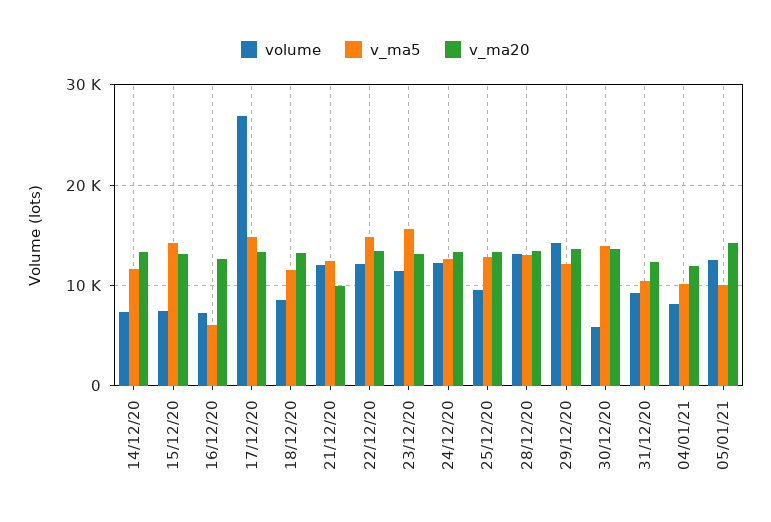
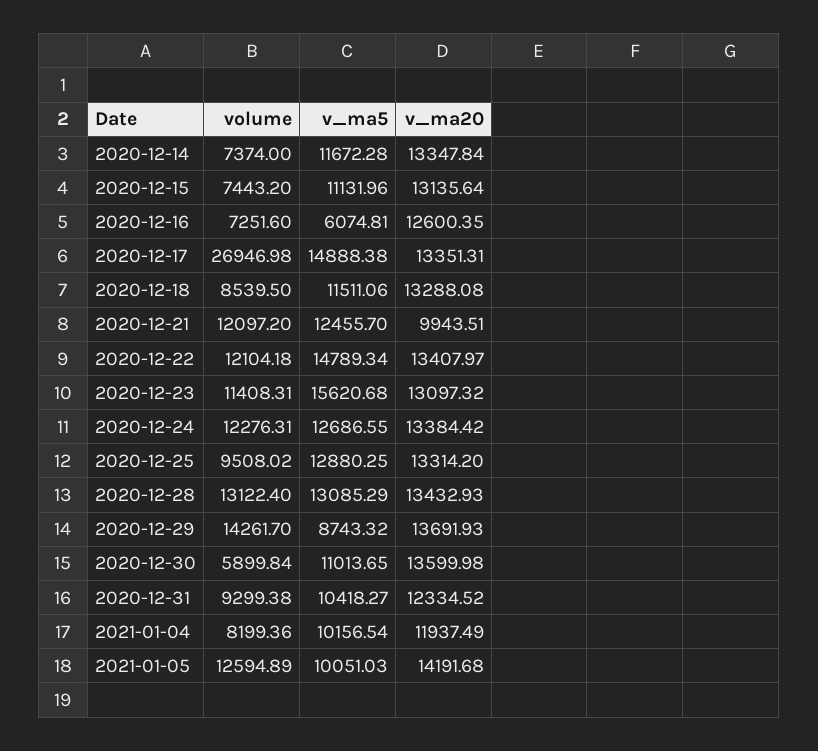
  {
    "volume": {
      "14/12/20": 7374,
      "15/12/20": 7443.2,
      "16/12/20": 7251.6,
      "17/12/20": 26946.98,
      "18/12/20": 8539.5,
      "21/12/20": 12097.2,
      "22/12/20": 12104.18,
      "23/12/20": 11408.31,
      "24/12/20": 12276.31,
      "25/12/20": 9508.02,
      "28/12/20": 13122.4,
      "29/12/20": 14261.7,
      "30/12/20": 5899.84,
      "31/12/20": 9299.38,
      "04/01/21": 8199.36,
      "05/01/21": 12594.89
    },
    "v_ma5": {
      "14/12/20": 11672.28,
-     "15/12/20": 14000,
+     "15/12/20": 11131.96,
      "16/12/20": 6074.81,
      "17/12/20": 14888.38,
      "18/12/20": 11511.06,
      "21/12/20": 12455.7,
      "22/12/20": 14789.34,
      "23/12/20": 15620.68,
      "24/12/20": 12686.55,
      "25/12/20": 12880.25,
      "28/12/20": 13085.29,
-     "29/12/20": 12000,
+     "29/12/20": 8743.32,
-     "30/12/20": 14000,
+     "30/12/20": 11013.65,
      "31/12/20": 10418.27,
      "04/01/21": 10156.54,
      "05/01/21": 10051.03
    },
    "v_ma20": {
      "14/12/20": 13347.84,
      "15/12/20": 13135.64,
      "16/12/20": 12600.35,
      "17/12/20": 13351.31,
      "18/12/20": 13288.08,
      "21/12/20": 9943.51,
      "22/12/20": 13407.97,
      "23/12/20": 13097.32,
      "24/12/20": 13384.42,
      "25/12/20": 13314.2,
      "28/12/20": 13432.93,
      "29/12/20": 13691.93,
      "30/12/20": 13599.98,
      "31/12/20": 12334.52,
      "04/01/21": 11937.49,
      "05/01/21": 14191.68
    }
  }

